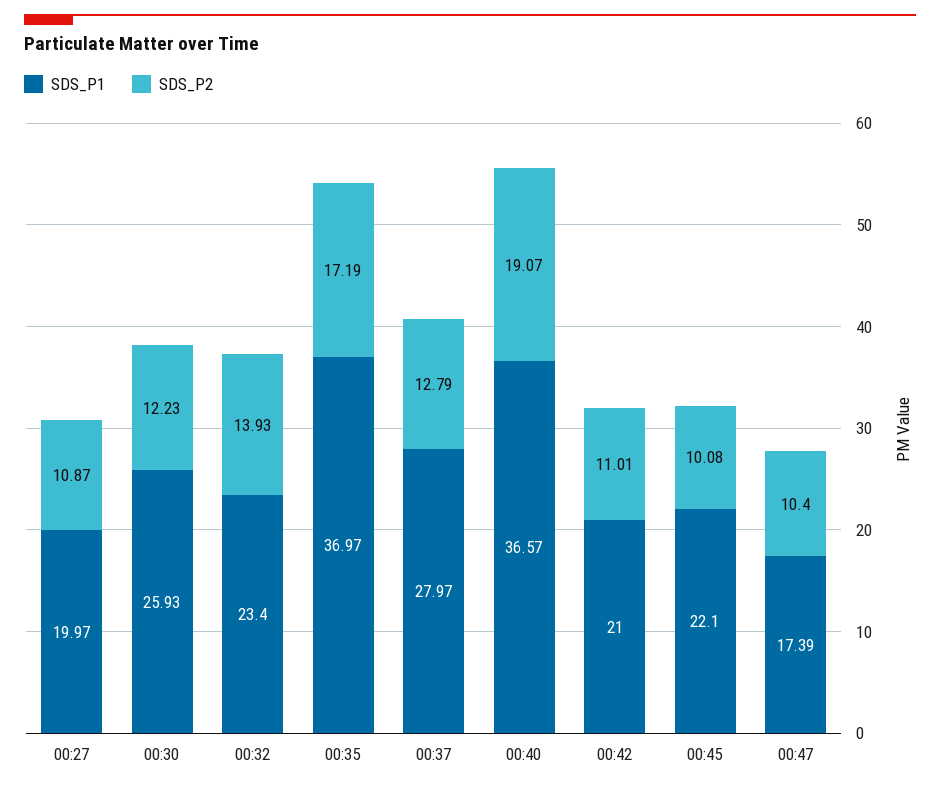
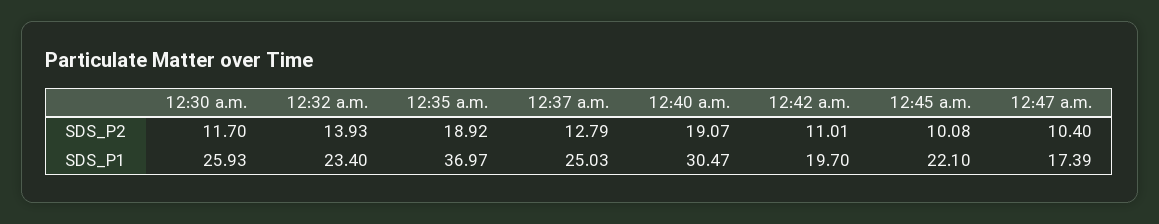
  {
    "SDS_P1": {
-     "00:27": 19.97,
      "00:30": 25.93,
      "00:32": 23.4,
      "00:35": 36.97,
-     "00:37": 27.97,
+     "00:37": 25.03,
-     "00:40": 36.57,
+     "00:40": 30.47,
-     "00:42": 21,
+     "00:42": 19.7,
      "00:45": 22.1,
      "00:47": 17.39
    },
    "SDS_P2": {
-     "00:27": 10.87,
-     "00:30": 12.23,
+     "00:30": 11.7,
      "00:32": 13.93,
-     "00:35": 17.19,
+     "00:35": 18.92,
      "00:37": 12.79,
      "00:40": 19.07,
      "00:42": 11.01,
      "00:45": 10.08,
      "00:47": 10.4
    }
  }

